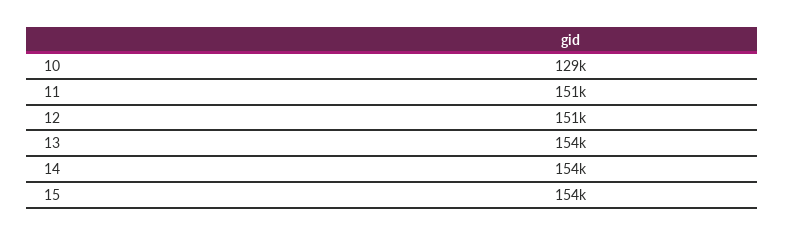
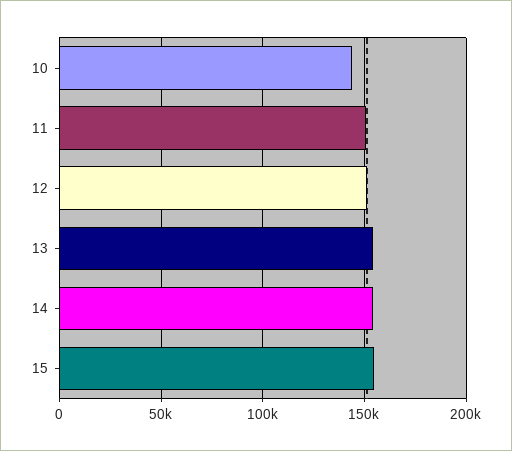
  {
-   "10": 129000,
+   "10": 145000,
    "11": 151000,
    "12": 151000,
    "13": 154000,
    "14": 154000,
    "15": 154000
  }

